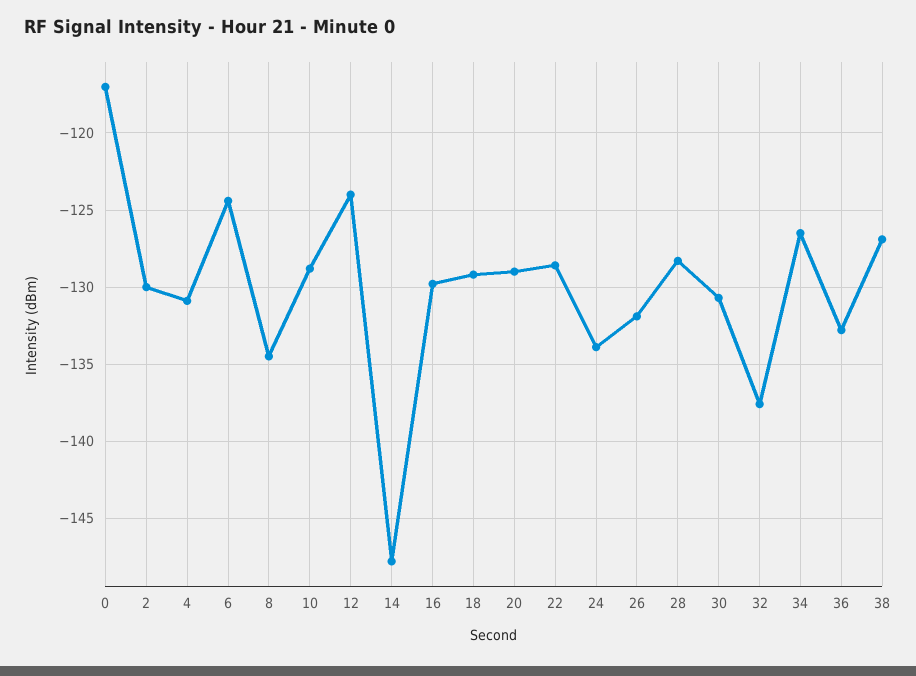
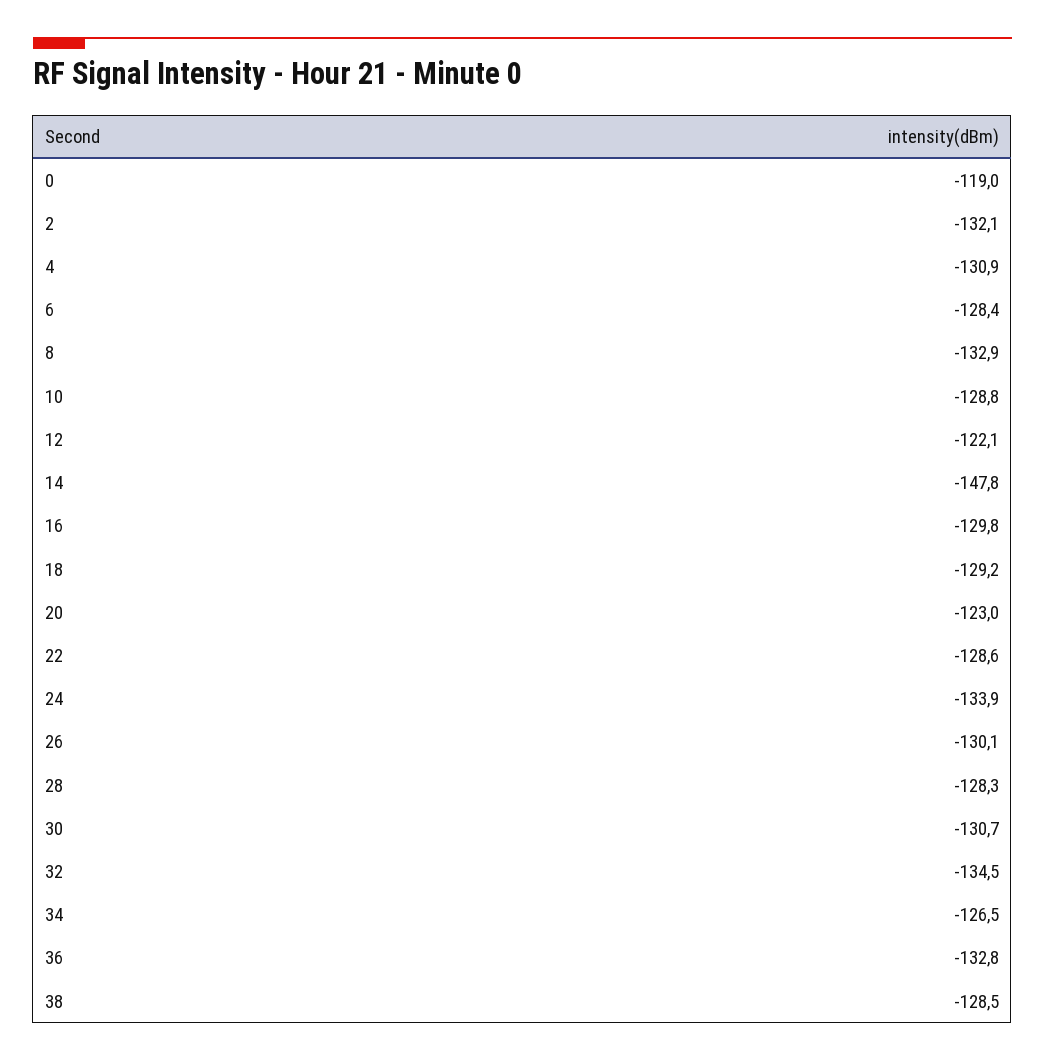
  {
-   "0": -117,
+   "0": -119,
-   "2": -130,
+   "2": -132.1,
    "4": -130.9,
-   "6": -124.5,
+   "6": -128.4,
-   "8": -134.5,
+   "8": -132.9,
    "10": -128.8,
-   "12": -124,
+   "12": -122.1,
    "14": -147.8,
    "16": -129.8,
    "18": -129.2,
-   "20": -129,
+   "20": -123,
    "22": -128.6,
    "24": -133.9,
-   "26": -132,
+   "26": -130.1,
    "28": -128.3,
    "30": -130.7,
-   "32": -137.5,
+   "32": -134.5,
    "34": -126.5,
    "36": -132.8,
-   "38": -127
+   "38": -128.5
  }

